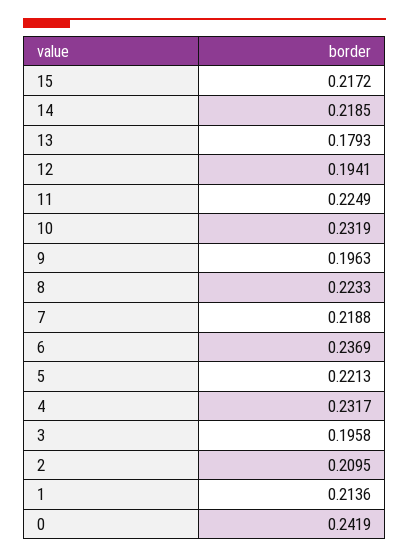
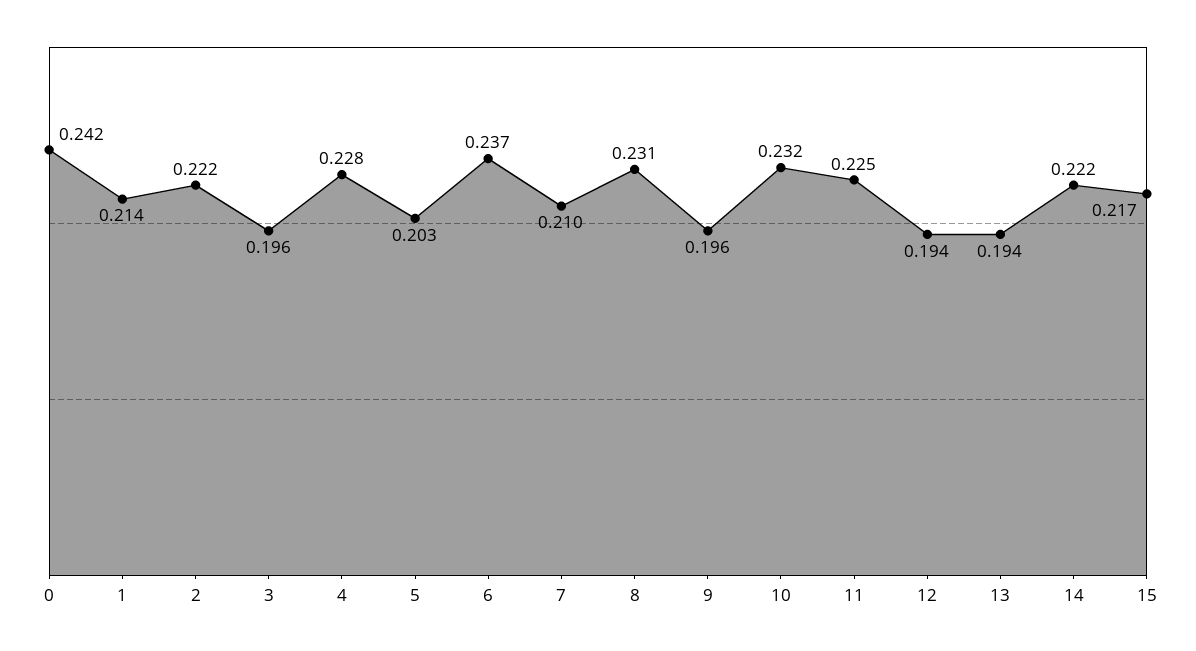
  {
    "15": 0.2172,
-   "14": 0.2185,
+   "14": 0.222,
-   "13": 0.1793,
+   "13": 0.194,
    "12": 0.1941,
    "11": 0.2249,
    "10": 0.2319,
    "9": 0.1963,
-   "8": 0.2233,
+   "8": 0.231,
-   "7": 0.2188,
+   "7": 0.21,
    "6": 0.2369,
-   "5": 0.2213,
+   "5": 0.203,
-   "4": 0.2317,
+   "4": 0.228,
    "3": 0.1958,
-   "2": 0.2095,
+   "2": 0.222,
    "1": 0.2136,
    "0": 0.2419
  }

